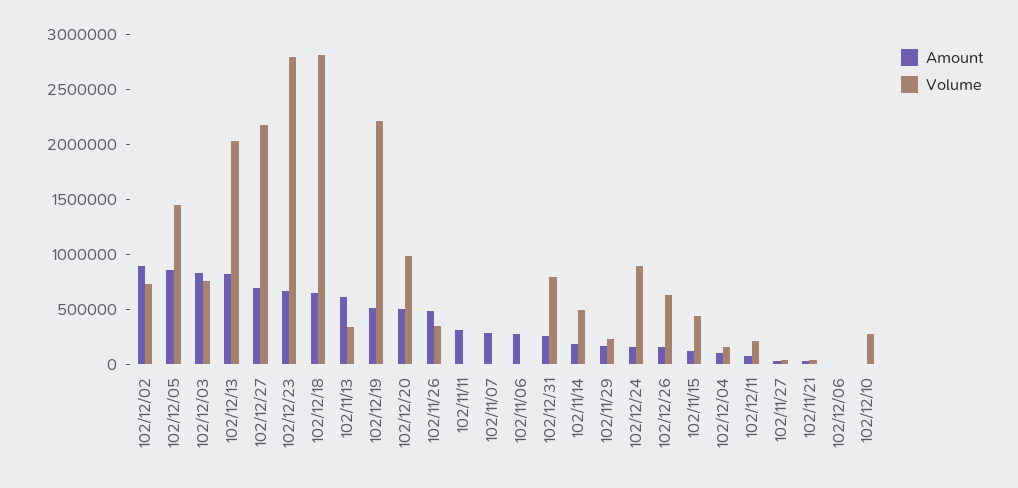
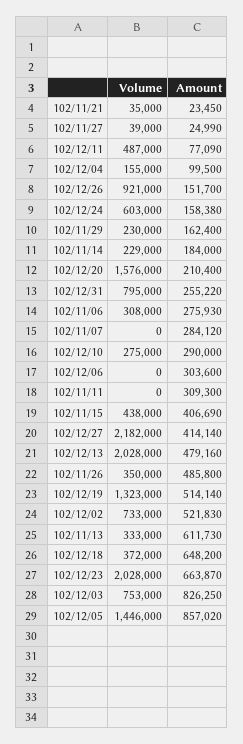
  {
    "Amount": {
-     "102/12/02": 900000,
+     "102/12/02": 521830,
      "102/12/05": 857020,
      "102/12/03": 826250,
-     "102/12/13": 800000,
+     "102/12/13": 479160,
-     "102/12/27": 700000,
+     "102/12/27": 414140,
      "102/12/23": 663870,
      "102/12/18": 648200,
      "102/11/13": 611730,
      "102/12/19": 514140,
-     "102/12/20": 500000,
+     "102/12/20": 210400,
      "102/11/26": 485800,
      "102/11/11": 309300,
      "102/11/07": 284120,
      "102/11/06": 275930,
      "102/12/31": 255220,
      "102/11/14": 184000,
      "102/11/29": 162400,
      "102/12/24": 158380,
      "102/12/26": 151700,
-     "102/11/15": 100000,
+     "102/11/15": 406690,
      "102/12/04": 99500,
      "102/12/11": 77090,
      "102/11/27": 24990,
      "102/11/21": 23450,
-     "102/12/06": 0,
+     "102/12/06": 303600,
-     "102/12/10": 0
+     "102/12/10": 290000
    },
    "Volume": {
      "102/12/02": 733000,
      "102/12/05": 1446000,
      "102/12/03": 753000,
      "102/12/13": 2028000,
      "102/12/27": 2182000,
-     "102/12/23": 2800000,
+     "102/12/23": 2028000,
-     "102/12/18": 2800000,
+     "102/12/18": 372000,
      "102/11/13": 333000,
-     "102/12/19": 2200000,
+     "102/12/19": 1323000,
-     "102/12/20": 1000000,
+     "102/12/20": 1576000,
      "102/11/26": 350000,
      "102/11/11": 0,
      "102/11/07": 0,
-     "102/11/06": 0,
+     "102/11/06": 308000,
      "102/12/31": 795000,
-     "102/11/14": 500000,
+     "102/11/14": 229000,
      "102/11/29": 230000,
-     "102/12/24": 900000,
+     "102/12/24": 603000,
-     "102/12/26": 600000,
+     "102/12/26": 921000,
      "102/11/15": 438000,
      "102/12/04": 155000,
-     "102/12/11": 200000,
+     "102/12/11": 487000,
      "102/11/27": 39000,
      "102/11/21": 35000,
      "102/12/06": 0,
      "102/12/10": 275000
    }
  }

